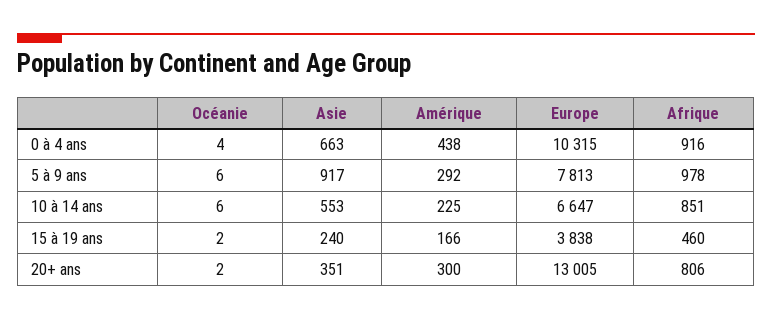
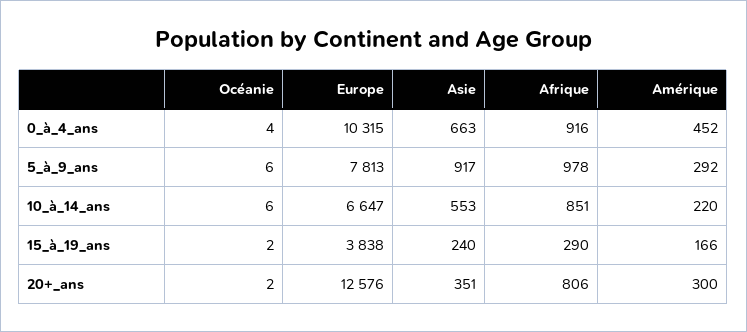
  {
    "Océanie": {
      "0 à 4 ans": 4,
      "5 à 9 ans": 6,
      "10 à 14 ans": 6,
      "15 à 19 ans": 2,
      "20+ ans": 2
    },
    "Asie": {
      "0 à 4 ans": 663,
      "5 à 9 ans": 917,
      "10 à 14 ans": 553,
      "15 à 19 ans": 240,
      "20+ ans": 351
    },
    "Amérique": {
-     "0 à 4 ans": 438,
+     "0 à 4 ans": 452,
      "5 à 9 ans": 292,
-     "10 à 14 ans": 225,
+     "10 à 14 ans": 220,
      "15 à 19 ans": 166,
      "20+ ans": 300
    },
    "Europe": {
      "0 à 4 ans": 10315,
      "5 à 9 ans": 7813,
      "10 à 14 ans": 6647,
      "15 à 19 ans": 3838,
-     "20+ ans": 13005
+     "20+ ans": 12576
    },
    "Afrique": {
      "0 à 4 ans": 916,
      "5 à 9 ans": 978,
      "10 à 14 ans": 851,
-     "15 à 19 ans": 460,
+     "15 à 19 ans": 290,
      "20+ ans": 806
    }
  }

